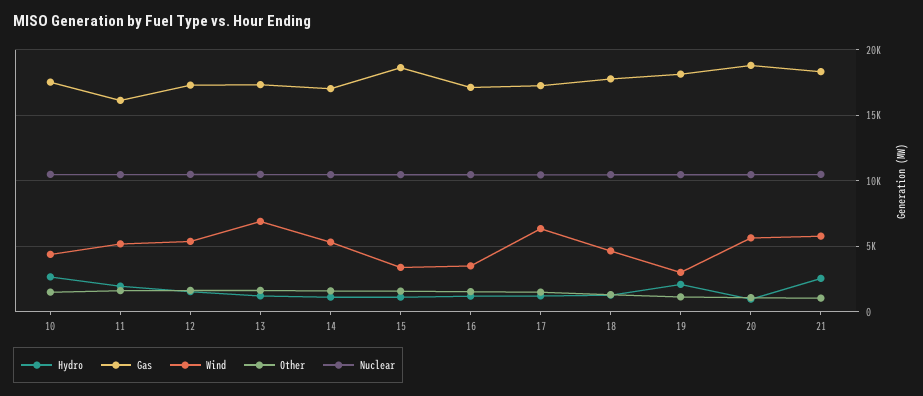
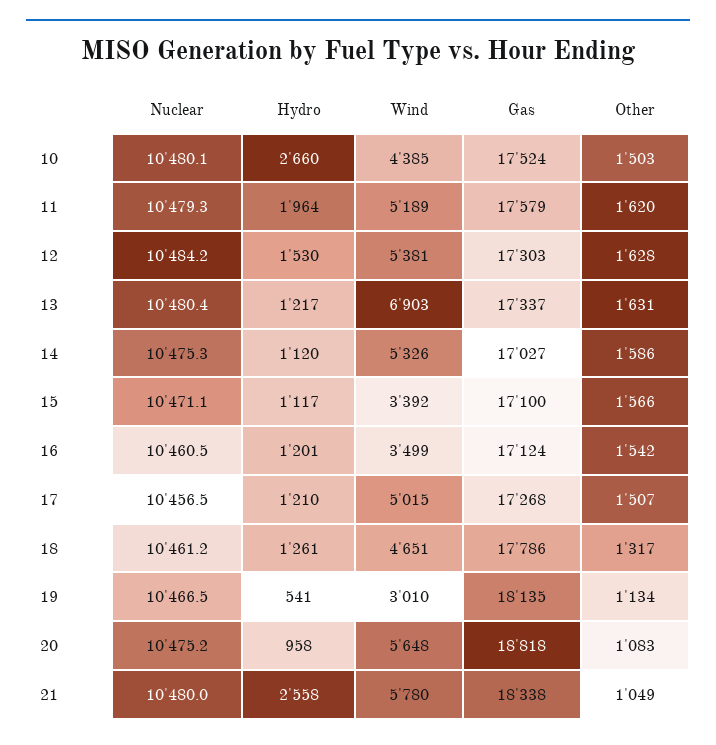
  {
    "Hydro": {
      "10": 2660,
      "11": 1964,
      "12": 1530,
      "13": 1217,
      "14": 1120,
      "15": 1117,
      "16": 1201,
      "17": 1210,
      "18": 1261,
-     "19": 2000,
+     "19": 541,
      "20": 958,
      "21": 2558
    },
    "Gas": {
      "10": 17524,
-     "11": 16000,
+     "11": 17579,
      "12": 17303,
      "13": 17337,
      "14": 17027,
-     "15": 18500,
+     "15": 17100,
      "16": 17124,
      "17": 17268,
      "18": 17786,
      "19": 18135,
      "20": 18818,
      "21": 18338
    },
    "Wind": {
      "10": 4385,
      "11": 5189,
      "12": 5381,
      "13": 6903,
      "14": 5326,
      "15": 3392,
      "16": 3499,
-     "17": 6500,
+     "17": 5015,
      "18": 4651,
      "19": 3010,
      "20": 5648,
      "21": 5780
    },
    "Other": {
      "10": 1503,
      "11": 1620,
      "12": 1628,
      "13": 1631,
      "14": 1586,
      "15": 1566,
      "16": 1542,
      "17": 1507,
      "18": 1317,
      "19": 1134,
      "20": 1083,
      "21": 1049
    },
    "Nuclear": {
      "10": 10480.1,
      "11": 10479.3,
      "12": 10484.2,
      "13": 10480.4,
      "14": 10475.3,
      "15": 10471.1,
      "16": 10460.5,
      "17": 10456.5,
      "18": 10461.2,
      "19": 10466.5,
      "20": 10475.2,
      "21": 10480
    }
  }

